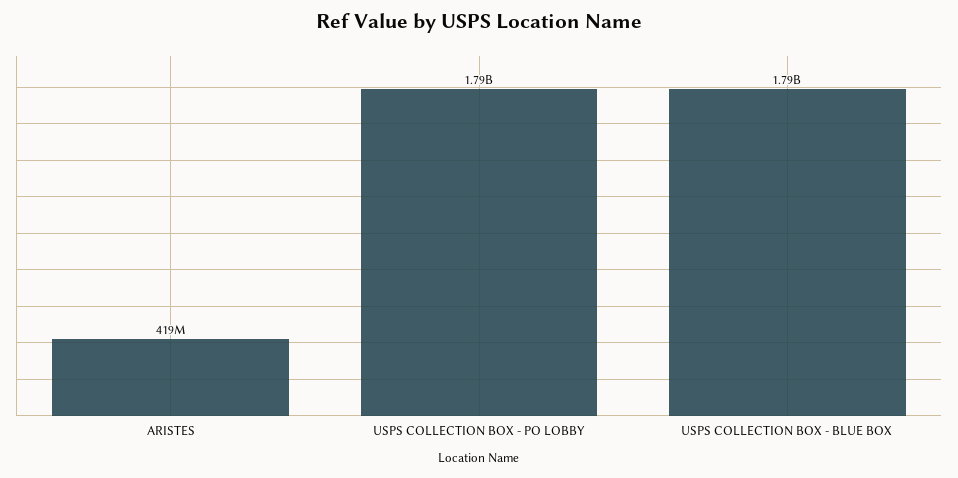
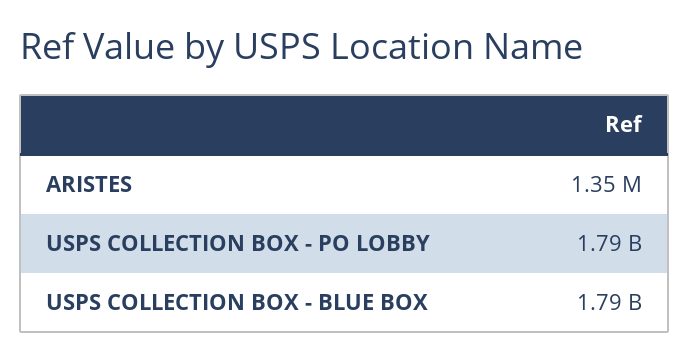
  {
-   "ARISTES": 419000000,
+   "ARISTES": 1350000,
    "USPS COLLECTION BOX - PO LOBBY": 1790000000,
    "USPS COLLECTION BOX - BLUE BOX": 1790000000
  }

